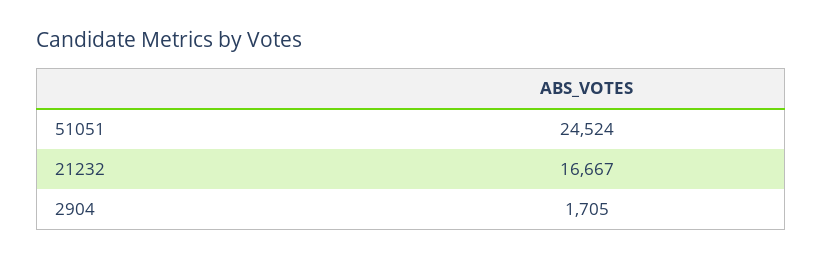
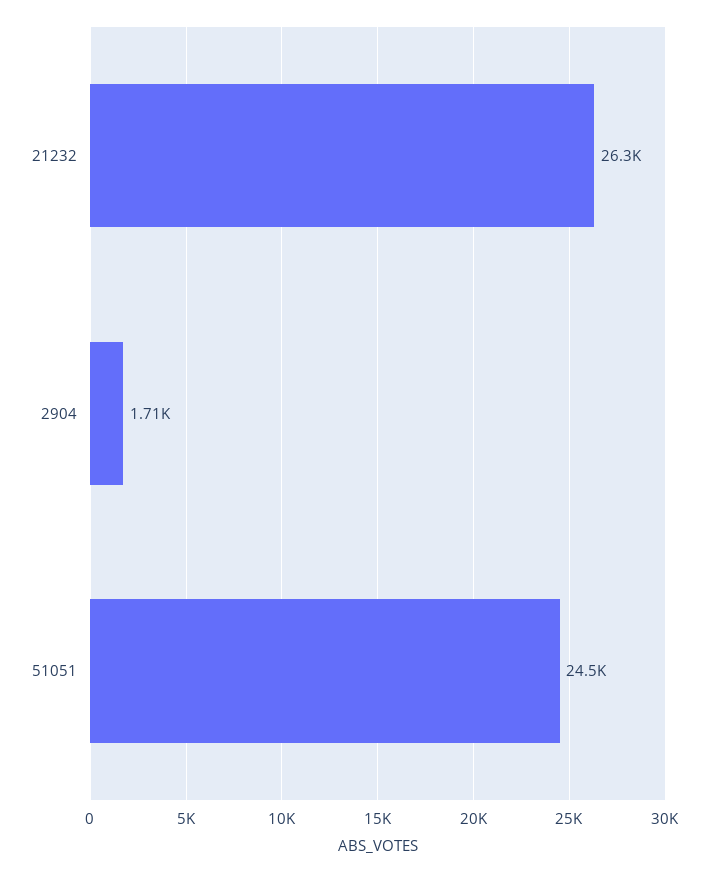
  {
    "51051": 24524,
-   "21232": 16667,
+   "21232": 26300,
    "2904": 1705
  }

